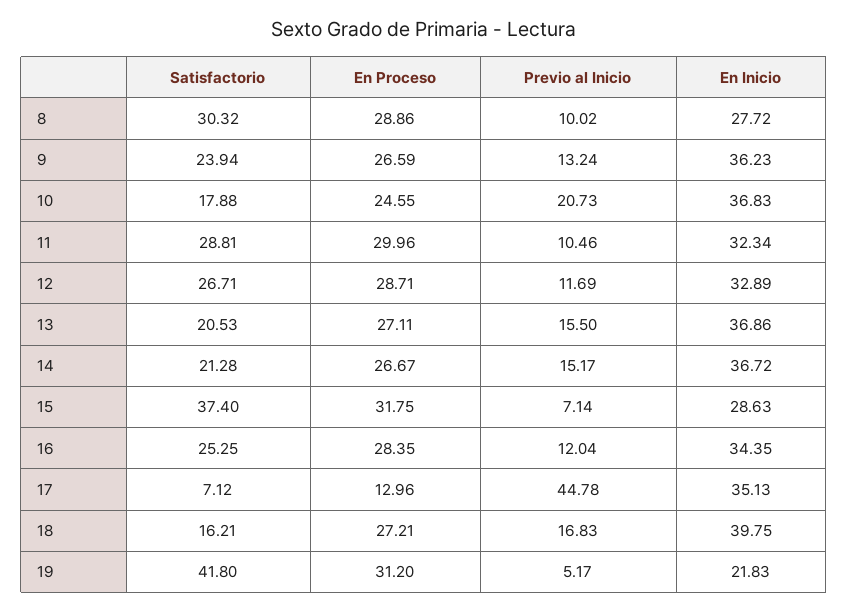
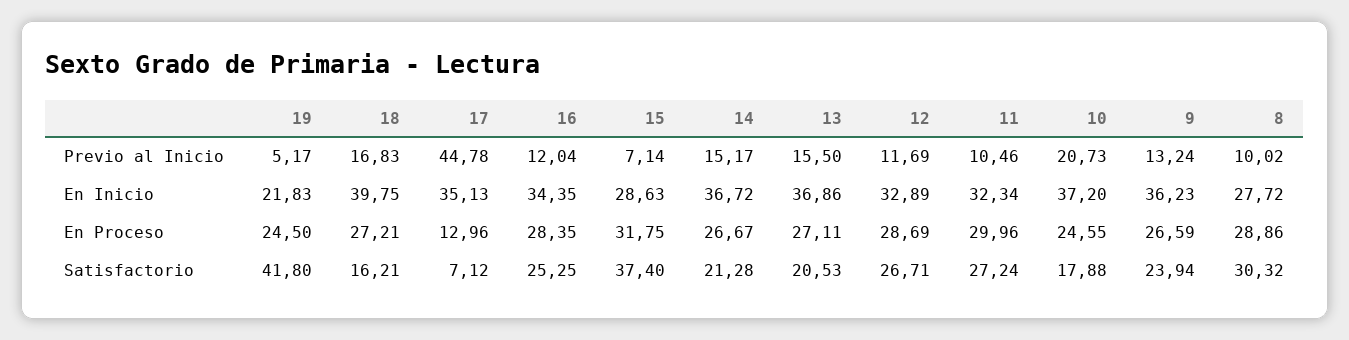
  {
    "Satisfactorio": {
      "8": 30.32,
      "9": 23.94,
      "10": 17.88,
-     "11": 28.81,
+     "11": 27.24,
      "12": 26.71,
      "13": 20.53,
      "14": 21.28,
      "15": 37.4,
      "16": 25.25,
      "17": 7.12,
      "18": 16.21,
      "19": 41.8
    },
    "En Proceso": {
      "8": 28.86,
      "9": 26.59,
      "10": 24.55,
      "11": 29.96,
-     "12": 28.71,
+     "12": 28.69,
      "13": 27.11,
      "14": 26.67,
      "15": 31.75,
      "16": 28.35,
      "17": 12.96,
      "18": 27.21,
-     "19": 31.2
+     "19": 24.5
    },
    "Previo al Inicio": {
      "8": 10.02,
      "9": 13.24,
      "10": 20.73,
      "11": 10.46,
      "12": 11.69,
      "13": 15.5,
      "14": 15.17,
      "15": 7.14,
      "16": 12.04,
      "17": 44.78,
      "18": 16.83,
      "19": 5.17
    },
    "En Inicio": {
      "8": 27.72,
      "9": 36.23,
-     "10": 36.83,
+     "10": 37.2,
      "11": 32.34,
      "12": 32.89,
      "13": 36.86,
      "14": 36.72,
      "15": 28.63,
      "16": 34.35,
      "17": 35.13,
      "18": 39.75,
      "19": 21.83
    }
  }

